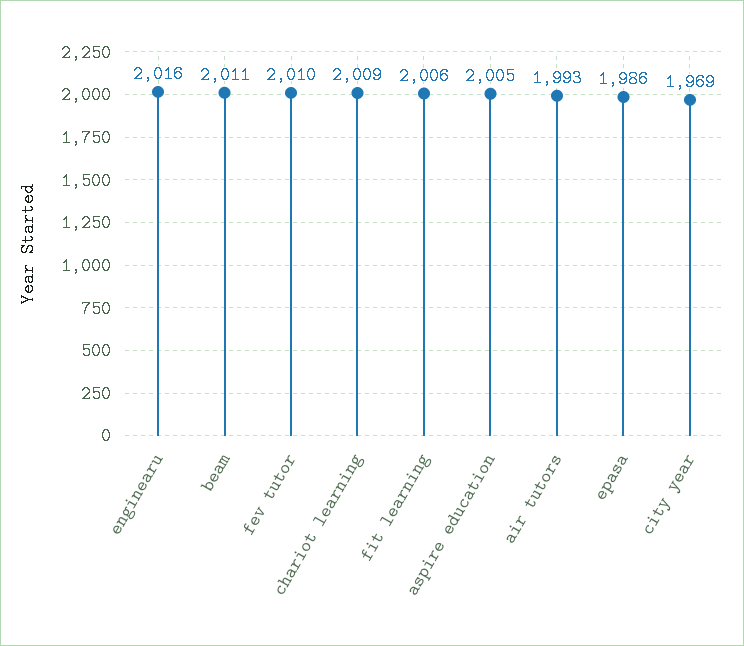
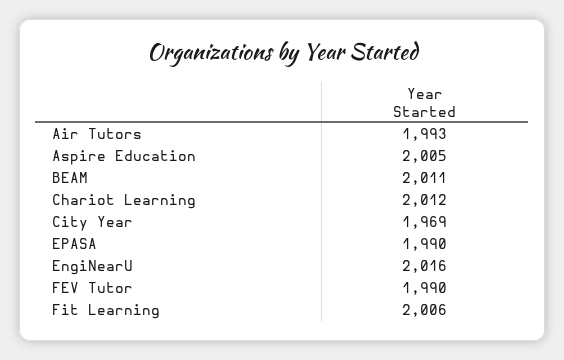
  {
    "enginearu": 2016,
    "beam": 2011,
-   "fev tutor": 2010,
+   "fev tutor": 1990,
-   "chariot learning": 2009,
+   "chariot learning": 2012,
    "fit learning": 2006,
    "aspire education": 2005,
    "air tutors": 1993,
-   "epasa": 1986,
+   "epasa": 1990,
    "city year": 1969
  }

